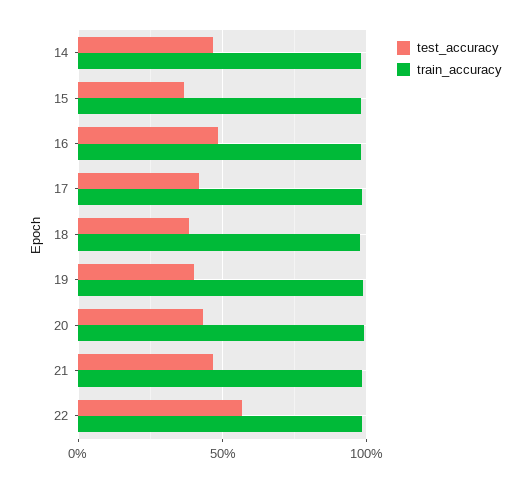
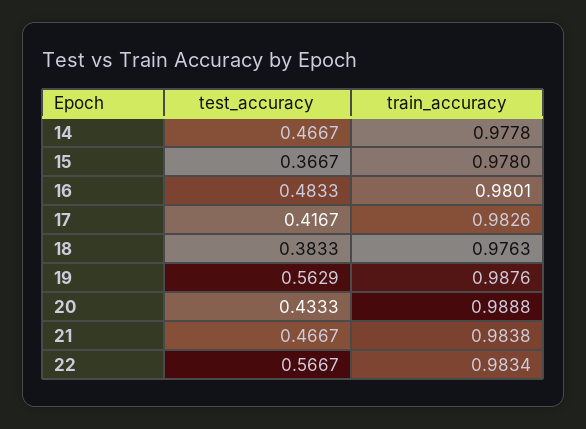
  {
    "test_accuracy": {
      "14": 0.4667,
      "15": 0.3667,
      "16": 0.4833,
      "17": 0.4167,
      "18": 0.3833,
-     "19": 0.4,
+     "19": 0.5629,
      "20": 0.4333,
      "21": 0.4667,
      "22": 0.5667
    },
    "train_accuracy": {
      "14": 0.9778,
      "15": 0.978,
      "16": 0.9801,
      "17": 0.9826,
      "18": 0.9763,
      "19": 0.9876,
      "20": 0.9888,
      "21": 0.9838,
      "22": 0.9834
    }
  }

